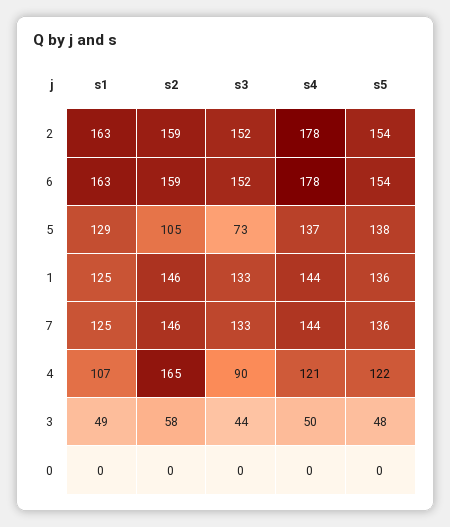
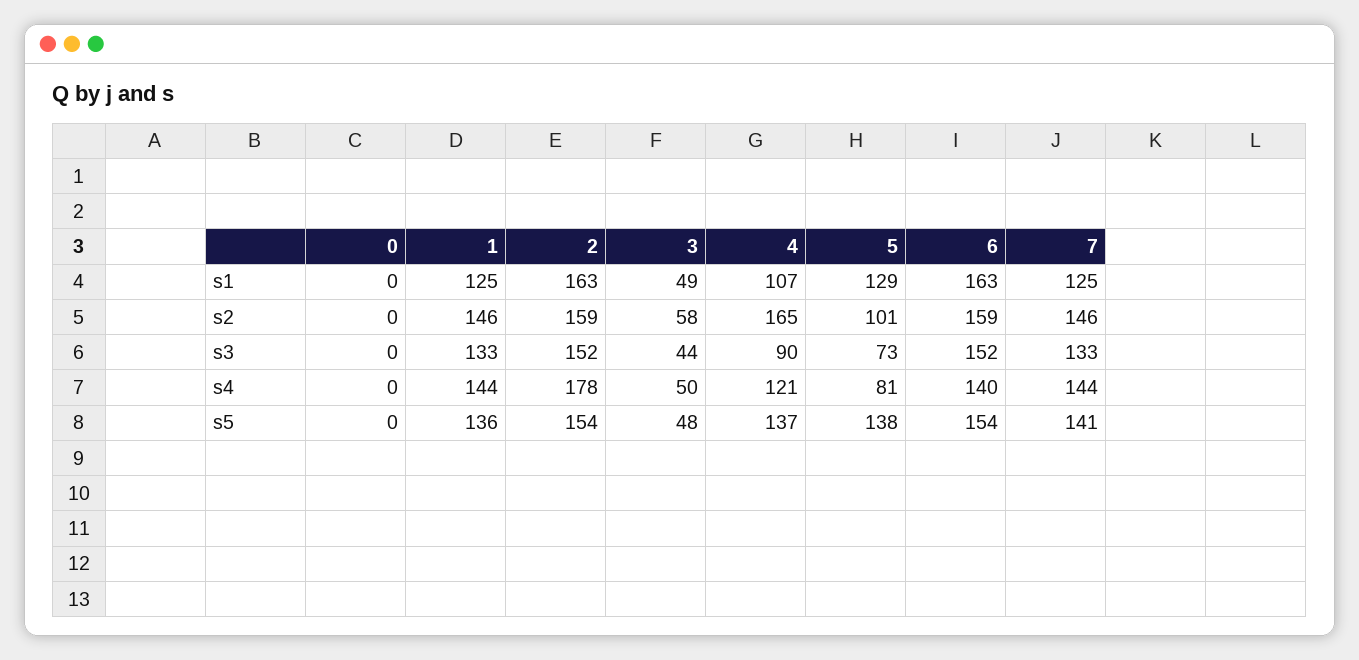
  {
    "s1": {
      "2": 163,
      "6": 163,
      "5": 129,
      "1": 125,
      "7": 125,
      "4": 107,
      "3": 49,
      "0": 0
    },
    "s2": {
      "2": 159,
      "6": 159,
-     "5": 105,
+     "5": 101,
      "1": 146,
      "7": 146,
      "4": 165,
      "3": 58,
      "0": 0
    },
    "s3": {
      "2": 152,
      "6": 152,
      "5": 73,
      "1": 133,
      "7": 133,
      "4": 90,
      "3": 44,
      "0": 0
    },
    "s4": {
      "2": 178,
-     "6": 178,
+     "6": 140,
-     "5": 137,
+     "5": 81,
      "1": 144,
      "7": 144,
      "4": 121,
      "3": 50,
      "0": 0
    },
    "s5": {
      "2": 154,
      "6": 154,
      "5": 138,
      "1": 136,
-     "7": 136,
+     "7": 141,
-     "4": 122,
+     "4": 137,
      "3": 48,
      "0": 0
    }
  }

